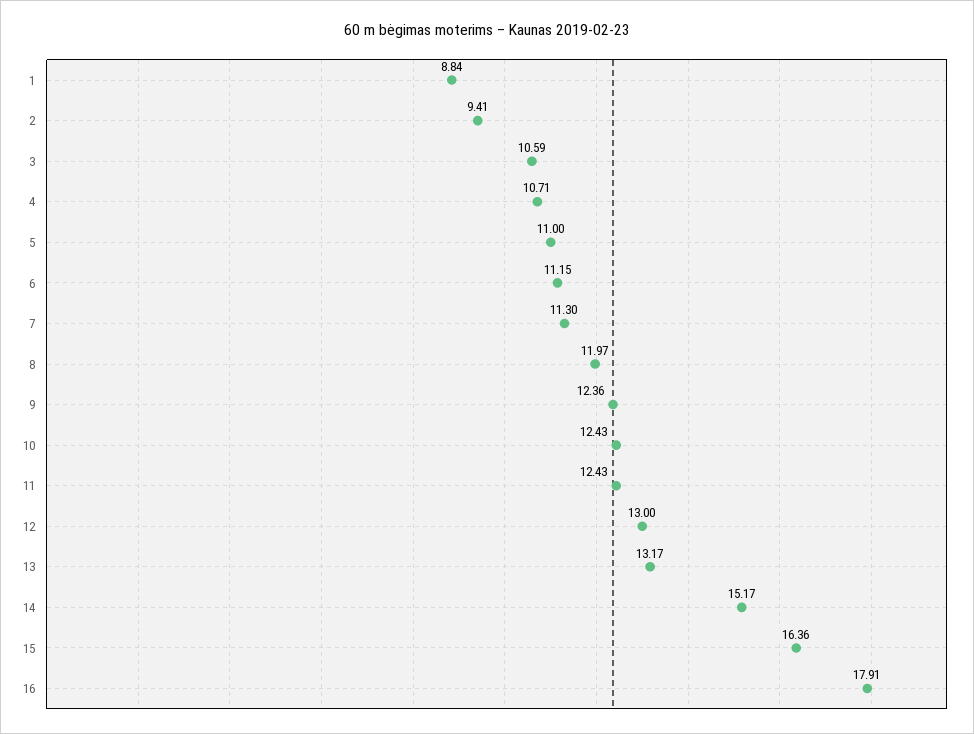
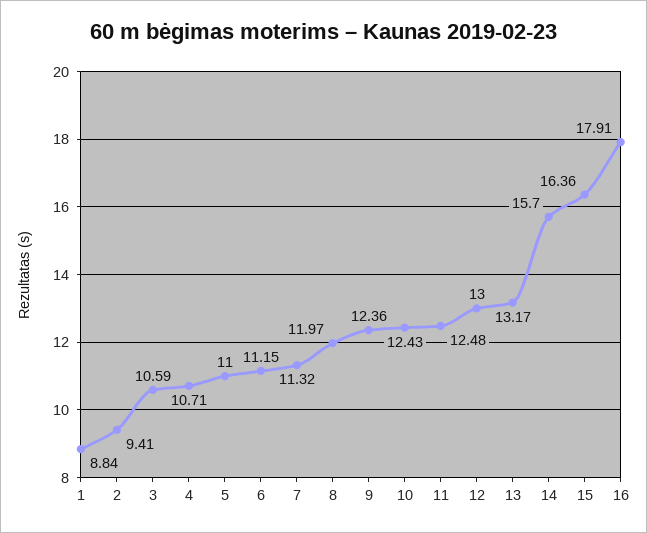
  {
    "1": 8.84,
    "2": 9.41,
    "3": 10.59,
    "4": 10.71,
    "5": 11,
    "6": 11.15,
-   "7": 11.3,
+   "7": 11.32,
    "8": 11.97,
    "9": 12.36,
    "10": 12.43,
-   "11": 12.43,
+   "11": 12.48,
    "12": 13,
    "13": 13.17,
-   "14": 15.17,
+   "14": 15.7,
    "15": 16.36,
    "16": 17.91
  }

